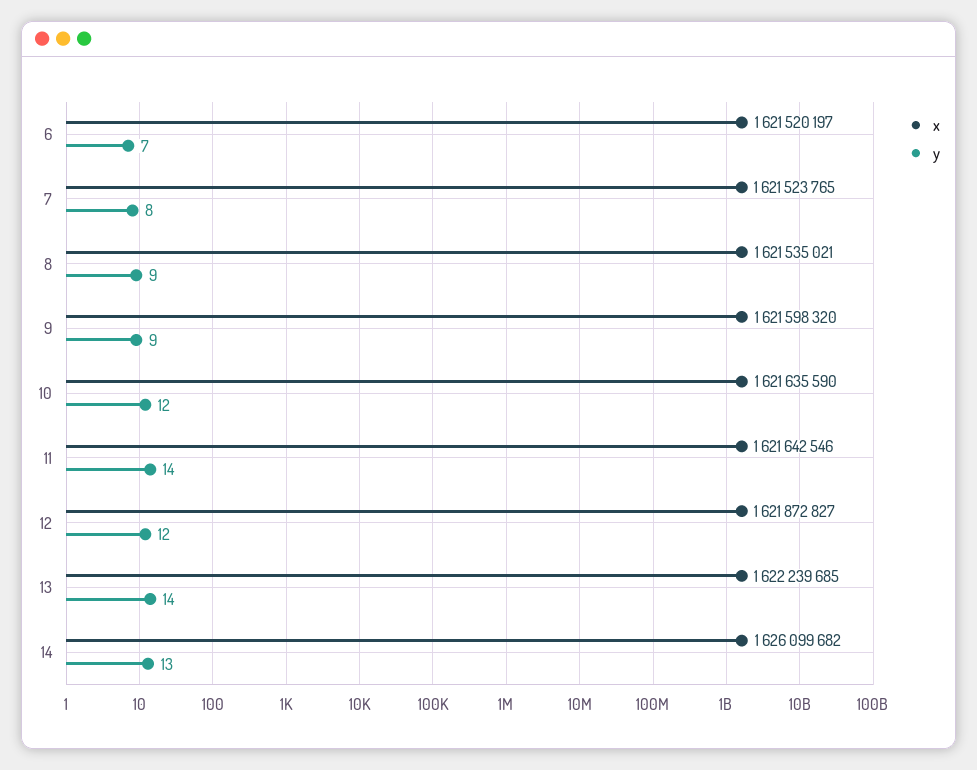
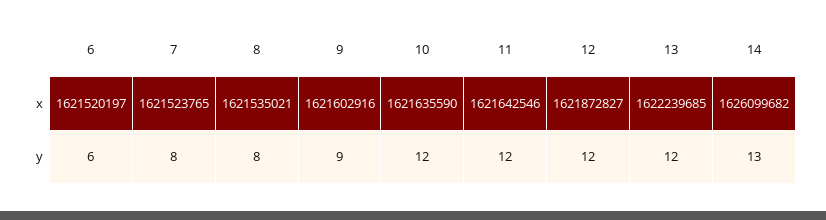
  {
    "x": {
      "6": 1621520197,
      "7": 1621523765,
      "8": 1621535021,
-     "9": 1621598320,
+     "9": 1621602916,
      "10": 1621635590,
      "11": 1621642546,
      "12": 1621872827,
      "13": 1622239685,
      "14": 1626099682
    },
    "y": {
-     "6": 7,
+     "6": 6,
      "7": 8,
-     "8": 9,
+     "8": 8,
      "9": 9,
      "10": 12,
-     "11": 14,
+     "11": 12,
      "12": 12,
-     "13": 14,
+     "13": 12,
      "14": 13
    }
  }

